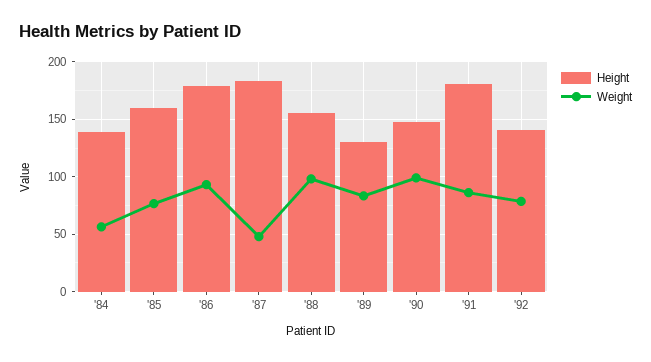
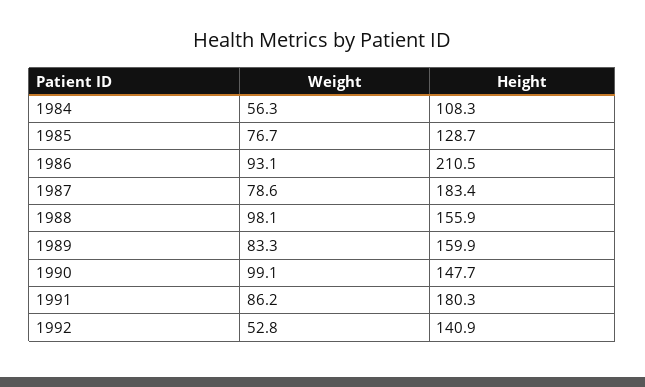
  {
    "Height": {
-     "'84": 140,
+     "'84": 108.3,
-     "'85": 160,
+     "'85": 128.7,
-     "'86": 180,
+     "'86": 210.5,
      "'87": 183.4,
      "'88": 155.9,
-     "'89": 130,
+     "'89": 159.9,
      "'90": 147.7,
      "'91": 180.3,
      "'92": 140.9
    },
    "Weight": {
      "'84": 56.3,
      "'85": 76.7,
      "'86": 93.1,
-     "'87": 50,
+     "'87": 78.6,
      "'88": 98.1,
      "'89": 83.3,
      "'90": 99.1,
      "'91": 86.2,
-     "'92": 80
+     "'92": 52.8
    }
  }

